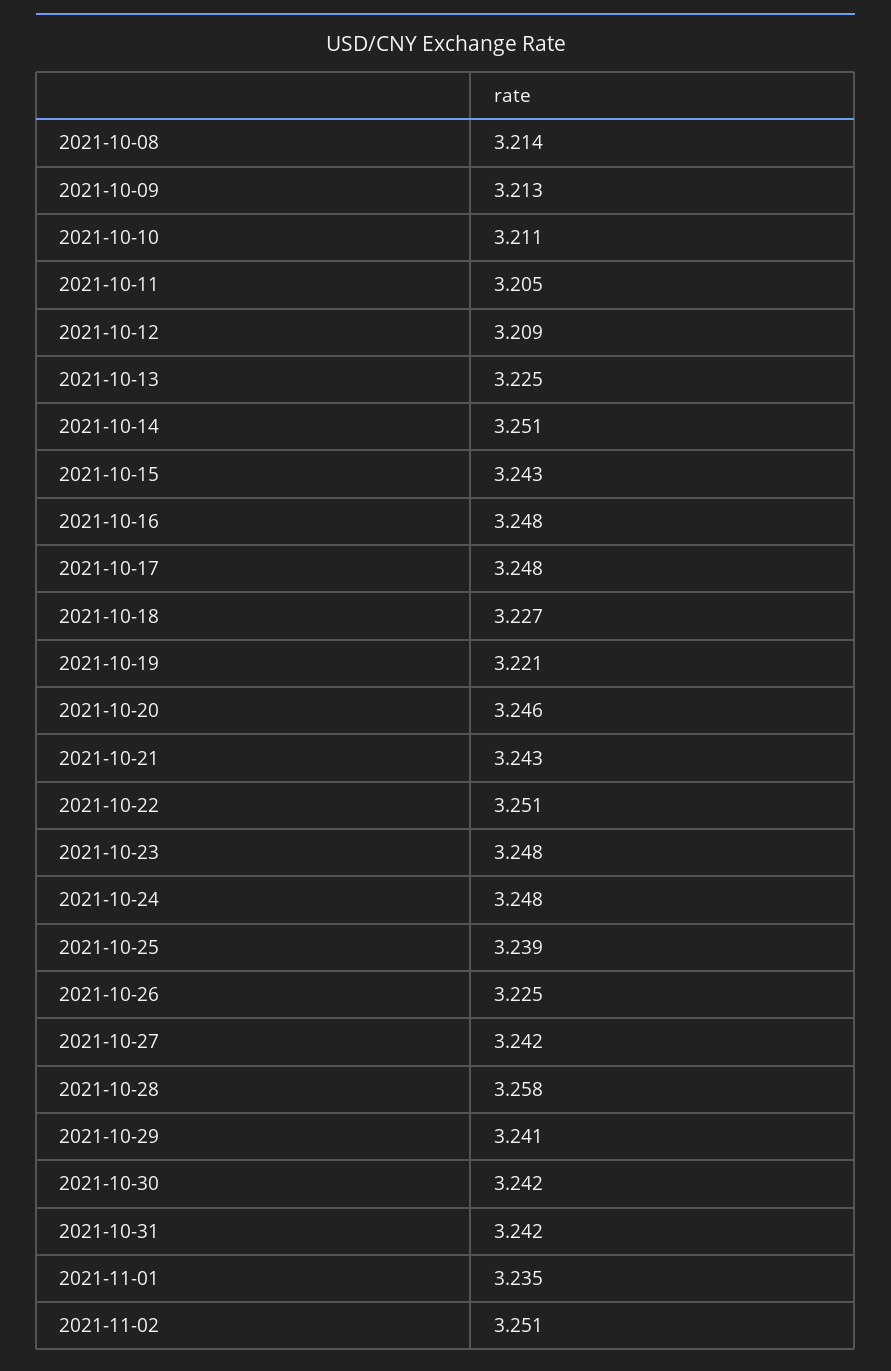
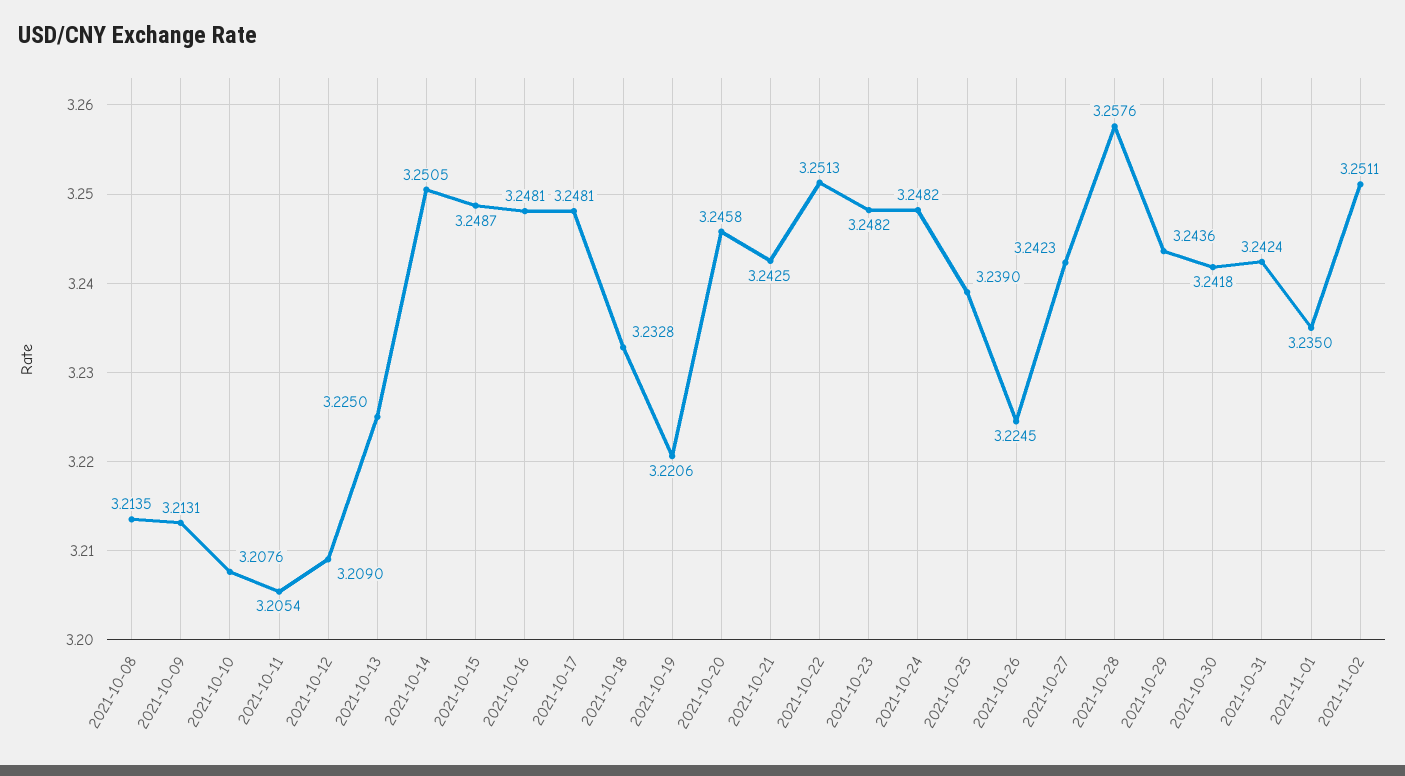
  {
    "2021-10-08": 3.2135,
    "2021-10-09": 3.2131,
-   "2021-10-10": 3.211,
+   "2021-10-10": 3.2076,
    "2021-10-11": 3.2054,
    "2021-10-12": 3.209,
    "2021-10-13": 3.225,
    "2021-10-14": 3.2505,
-   "2021-10-15": 3.243,
+   "2021-10-15": 3.2487,
    "2021-10-16": 3.2481,
    "2021-10-17": 3.2481,
-   "2021-10-18": 3.227,
+   "2021-10-18": 3.2328,
    "2021-10-19": 3.2206,
    "2021-10-20": 3.2458,
    "2021-10-21": 3.2425,
    "2021-10-22": 3.2513,
    "2021-10-23": 3.2482,
    "2021-10-24": 3.2482,
    "2021-10-25": 3.239,
    "2021-10-26": 3.2245,
    "2021-10-27": 3.2423,
    "2021-10-28": 3.2576,
-   "2021-10-29": 3.241,
+   "2021-10-29": 3.2436,
    "2021-10-30": 3.2418,
    "2021-10-31": 3.2424,
    "2021-11-01": 3.235,
    "2021-11-02": 3.2511
  }

